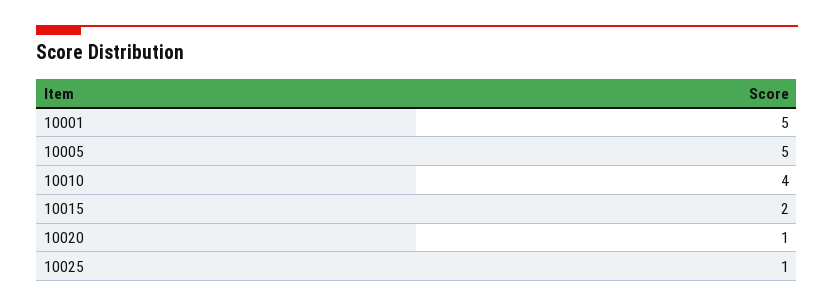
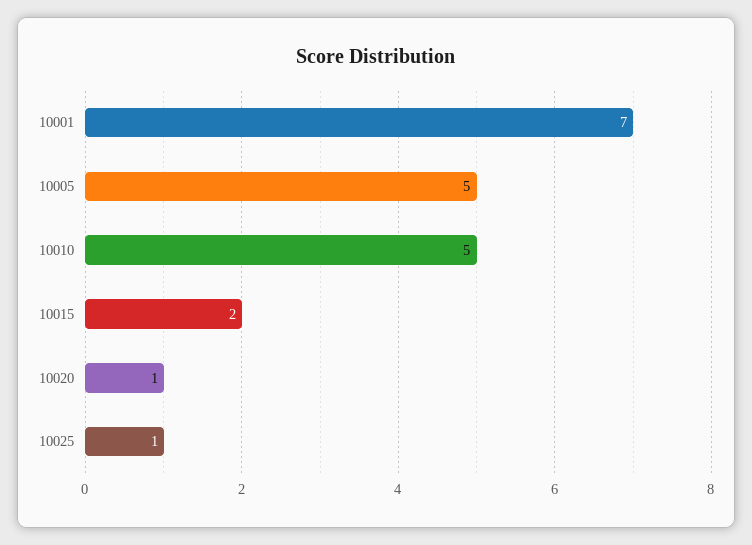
  {
-   "10001": 5,
+   "10001": 7,
    "10005": 5,
-   "10010": 4,
+   "10010": 5,
    "10015": 2,
    "10020": 1,
    "10025": 1
  }

